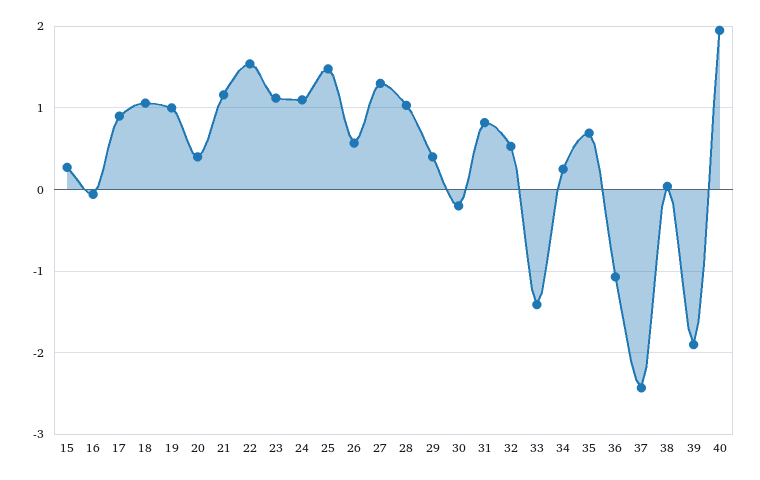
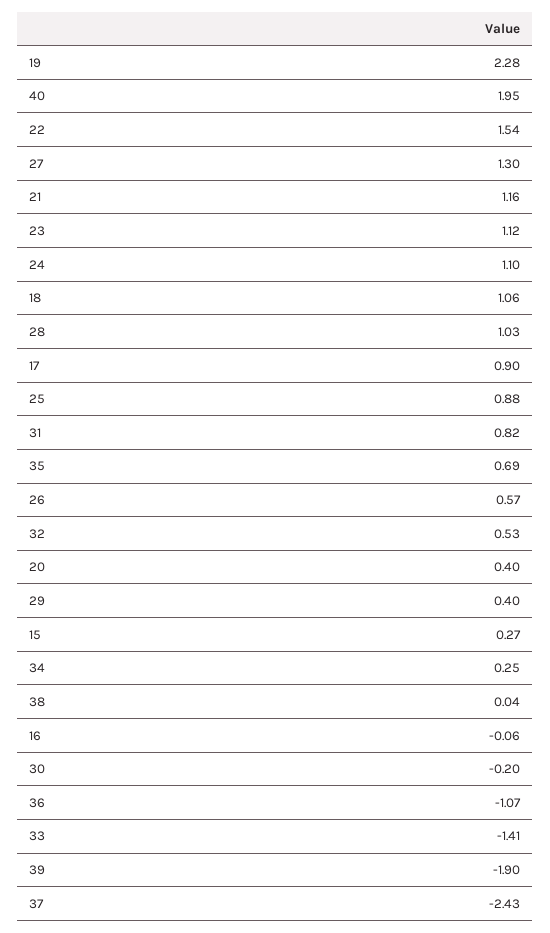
  {
    "15": 0.27,
    "16": -0.06,
    "17": 0.9,
    "18": 1.06,
-   "19": 1,
+   "19": 2.28,
    "20": 0.4,
    "21": 1.16,
    "22": 1.54,
    "23": 1.12,
    "24": 1.1,
-   "25": 1.5,
+   "25": 0.88,
    "26": 0.57,
    "27": 1.3,
    "28": 1.03,
    "29": 0.4,
    "30": -0.2,
    "31": 0.82,
    "32": 0.53,
    "33": -1.41,
    "34": 0.25,
    "35": 0.69,
    "36": -1.07,
    "37": -2.43,
    "38": 0.04,
    "39": -1.9,
    "40": 1.95
  }

